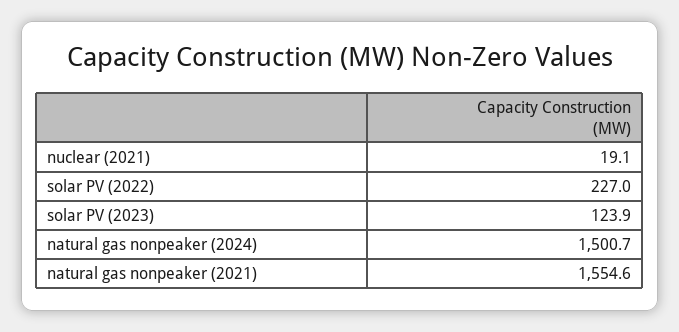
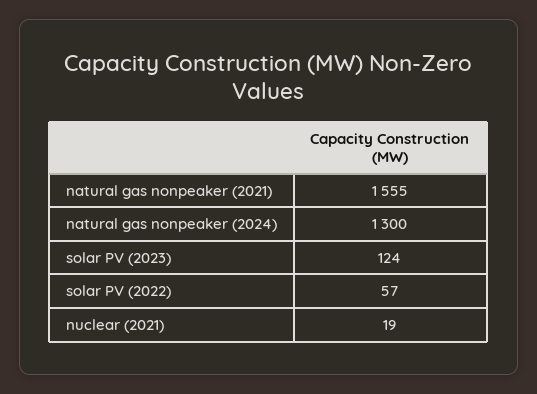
  {
    "nuclear (2021)": 19.1,
-   "solar PV (2022)": 227,
+   "solar PV (2022)": 57,
    "solar PV (2023)": 123.9,
-   "natural gas nonpeaker (2024)": 1500.7,
+   "natural gas nonpeaker (2024)": 1300,
    "natural gas nonpeaker (2021)": 1554.6
  }

